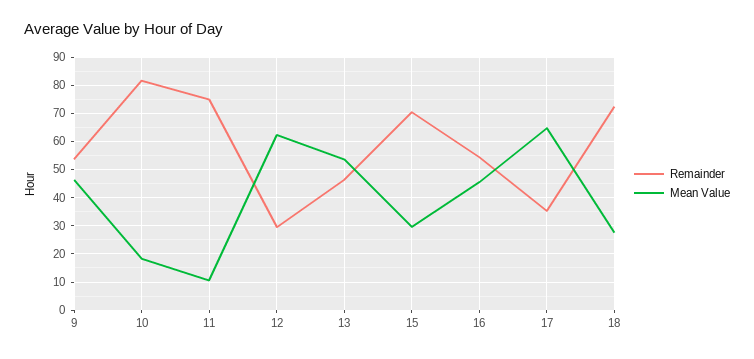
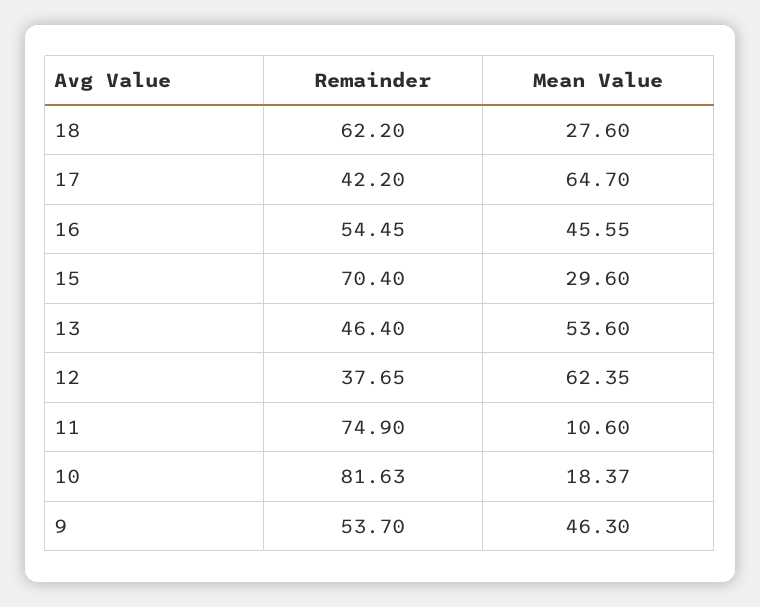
  {
    "Remainder": {
      "9": 53.7,
      "10": 81.63,
      "11": 74.9,
-     "12": 30,
+     "12": 37.65,
      "13": 46.4,
      "15": 70.4,
      "16": 54.45,
-     "17": 35,
+     "17": 42.2,
-     "18": 72.5
+     "18": 62.2
    },
    "Mean Value": {
      "9": 46.3,
      "10": 18.37,
      "11": 10.6,
      "12": 62.35,
      "13": 53.6,
      "15": 29.6,
      "16": 45.55,
      "17": 64.7,
      "18": 27.6
    }
  }

